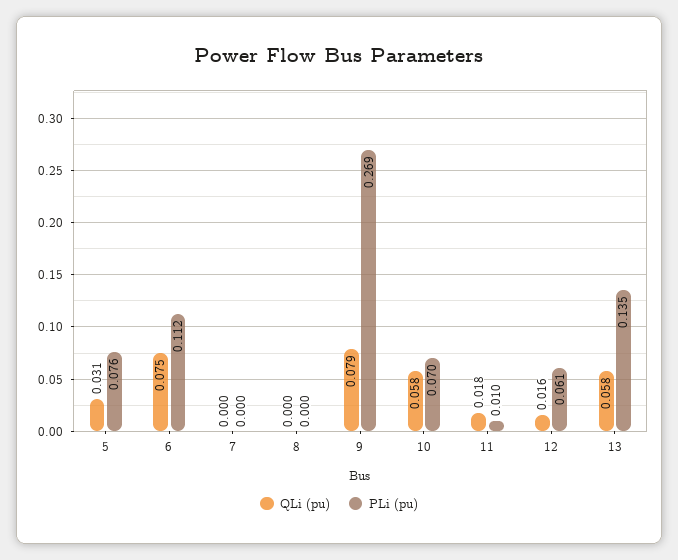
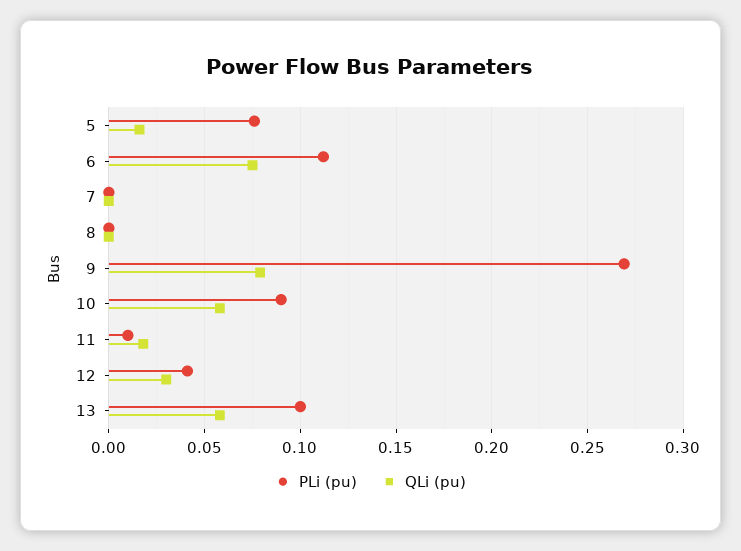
  {
    "QLi (pu)": {
-     "5": 0.031,
+     "5": 0.015,
      "6": 0.075,
      "7": 0,
      "8": 0,
      "9": 0.079,
      "10": 0.058,
      "11": 0.018,
-     "12": 0.016,
+     "12": 0.03,
      "13": 0.058
    },
    "PLi (pu)": {
      "5": 0.076,
      "6": 0.112,
      "7": 0,
      "8": 0,
      "9": 0.269,
-     "10": 0.07,
+     "10": 0.09,
      "11": 0.01,
-     "12": 0.061,
+     "12": 0.04,
-     "13": 0.135
+     "13": 0.1
    }
  }

